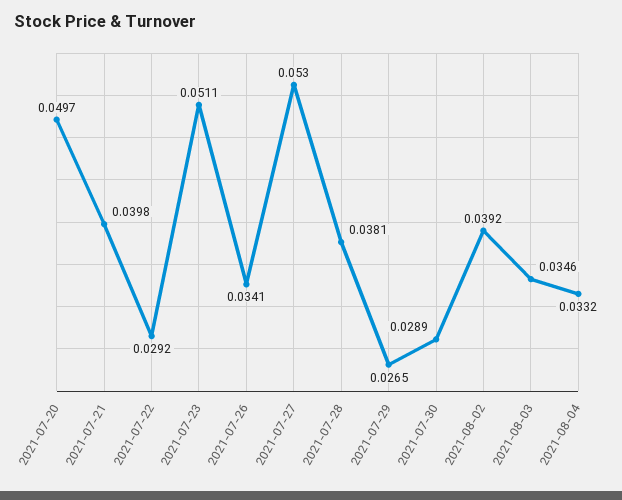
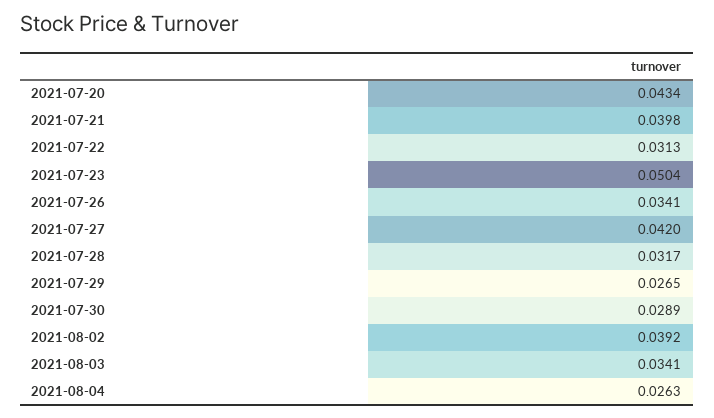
  {
-   "2021-07-20": 0.0497,
+   "2021-07-20": 0.0434,
    "2021-07-21": 0.0398,
-   "2021-07-22": 0.0292,
+   "2021-07-22": 0.0313,
-   "2021-07-23": 0.0511,
+   "2021-07-23": 0.0504,
    "2021-07-26": 0.0341,
-   "2021-07-27": 0.053,
+   "2021-07-27": 0.042,
-   "2021-07-28": 0.0381,
+   "2021-07-28": 0.0317,
    "2021-07-29": 0.0265,
    "2021-07-30": 0.0289,
    "2021-08-02": 0.0392,
-   "2021-08-03": 0.0346,
+   "2021-08-03": 0.0341,
-   "2021-08-04": 0.0332
+   "2021-08-04": 0.0263
  }

